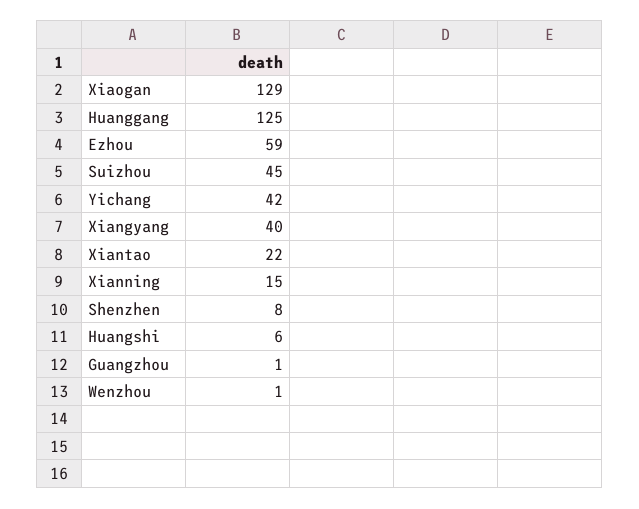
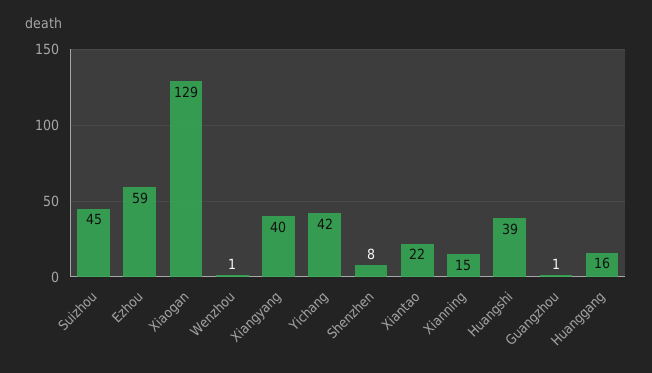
  {
    "Xiaogan": 129,
-   "Huanggang": 125,
+   "Huanggang": 16,
    "Ezhou": 59,
    "Suizhou": 45,
    "Yichang": 42,
    "Xiangyang": 40,
    "Xiantao": 22,
    "Xianning": 15,
    "Shenzhen": 8,
-   "Huangshi": 6,
+   "Huangshi": 39,
    "Guangzhou": 1,
    "Wenzhou": 1
  }

